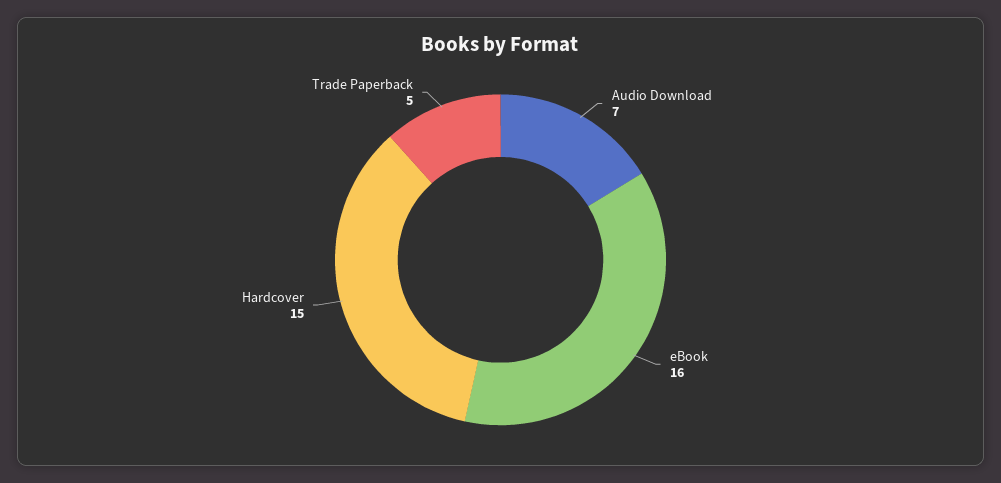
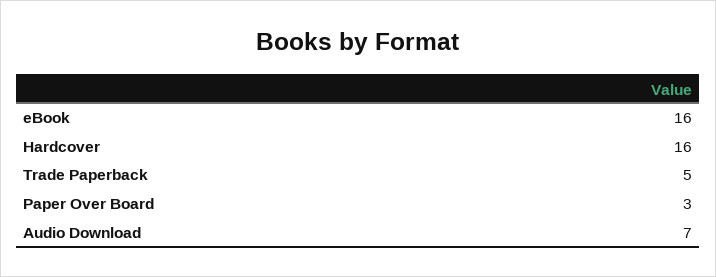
  {
    "Audio Download": 7,
    "eBook": 16,
-   "Hardcover": 15,
+   "Hardcover": 16,
-   "Trade Paperback": 5
+   "Trade Paperback": 5,
+   "Paper Over Board": 3
  }

